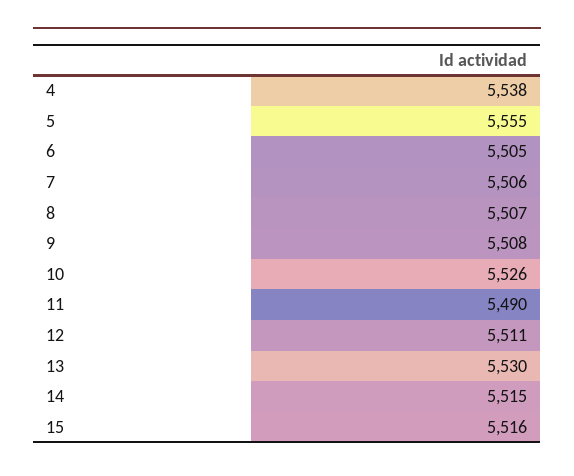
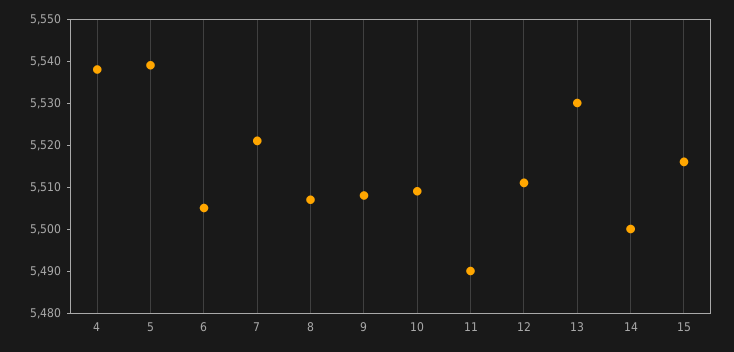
  {
    "4": 5538,
-   "5": 5555,
+   "5": 5540,
    "6": 5505,
-   "7": 5506,
+   "7": 5520,
    "8": 5507,
    "9": 5508,
-   "10": 5526,
+   "10": 5510,
    "11": 5490,
    "12": 5511,
    "13": 5530,
-   "14": 5515,
+   "14": 5500,
    "15": 5516
  }

